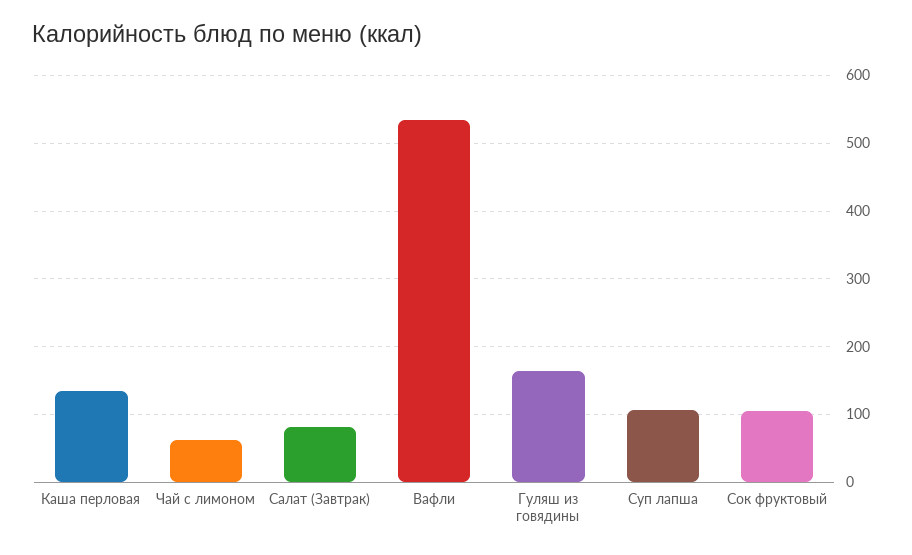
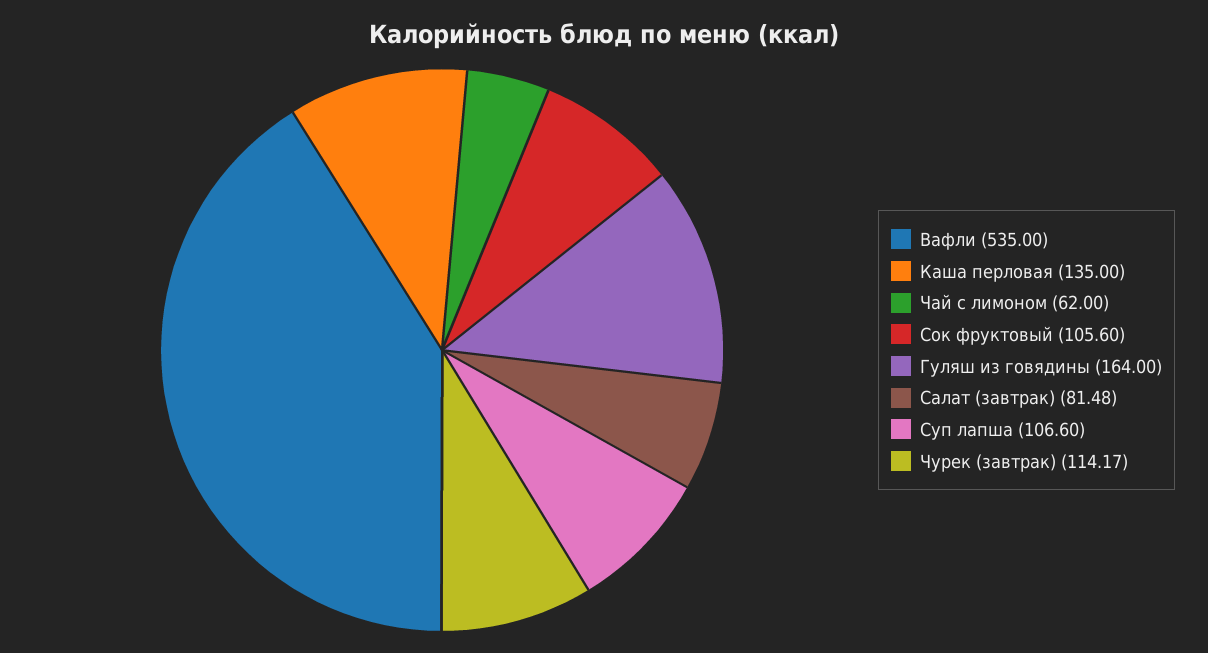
  {
    "Каша перловая": 135,
    "Чай с лимоном": 62,
    "Салат (Завтрак)": 81.48,
    "Вафли": 535,
    "Гуляш из говядины": 164,
    "Суп лапша": 106.6,
-   "Сок фруктовый": 105.6
+   "Сок фруктовый": 105.6,
+   "Чурек (завтрак)": 114.17
  }

